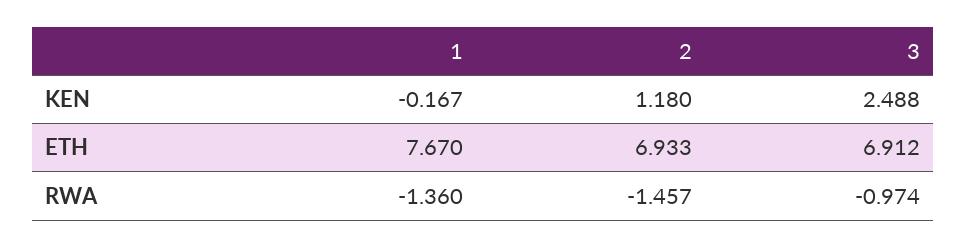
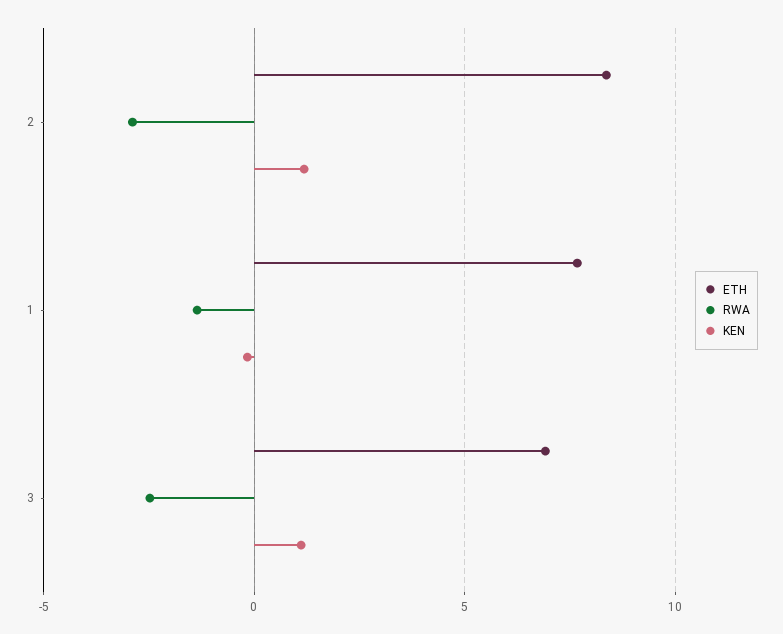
  {
    "KEN": {
      "1": -0.167,
      "2": 1.18,
-     "3": 2.488
+     "3": 1
    },
    "ETH": {
      "1": 7.67,
-     "2": 6.933,
+     "2": 8.5,
      "3": 6.912
    },
    "RWA": {
      "1": -1.36,
-     "2": -1.457,
+     "2": -3,
-     "3": -0.974
+     "3": -2.5
    }
  }

